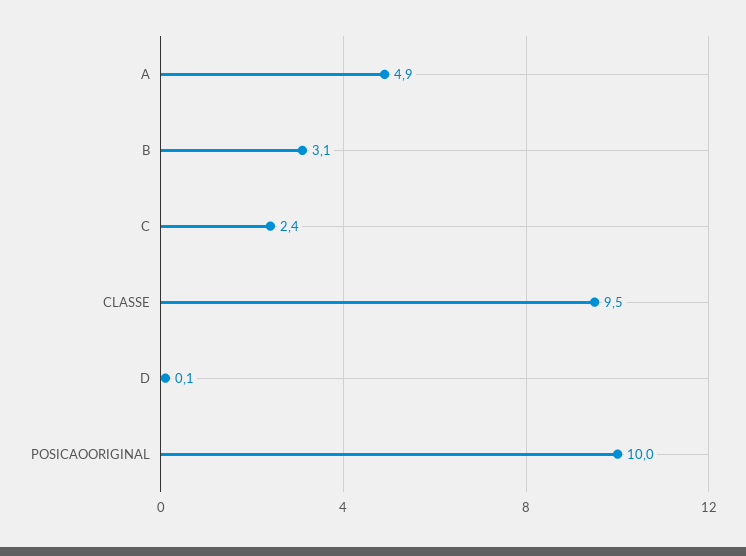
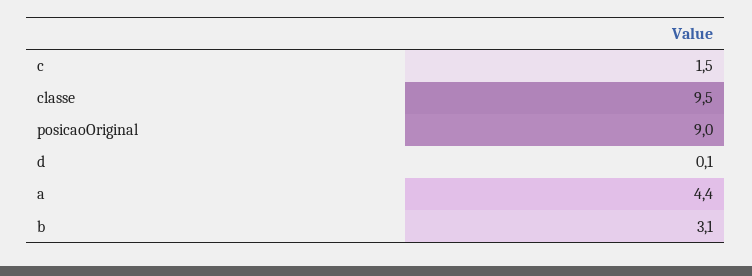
  {
-   "A": 4.9,
+   "A": 4.4,
    "B": 3.1,
-   "C": 2.4,
+   "C": 1.5,
    "CLASSE": 9.5,
    "D": 0.1,
-   "POSICAOORIGINAL": 10
+   "POSICAOORIGINAL": 9
  }

